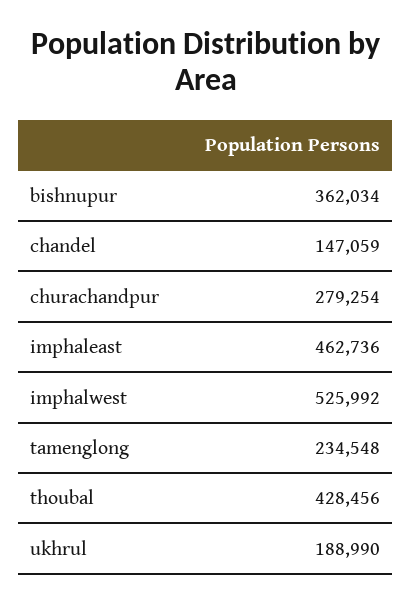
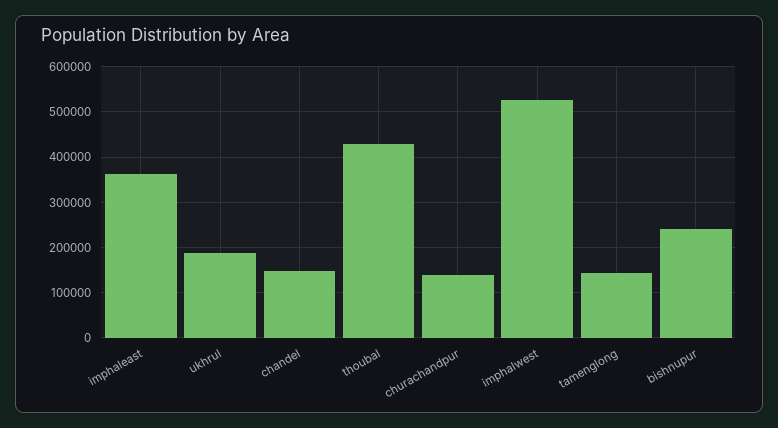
  {
-   "bishnupur": 362034,
+   "bishnupur": 240000,
    "chandel": 147059,
-   "churachandpur": 279254,
+   "churachandpur": 140000,
-   "imphaleast": 462736,
+   "imphaleast": 360000,
    "imphalwest": 525992,
-   "tamenglong": 234548,
+   "tamenglong": 140000,
    "thoubal": 428456,
    "ukhrul": 188990
  }

